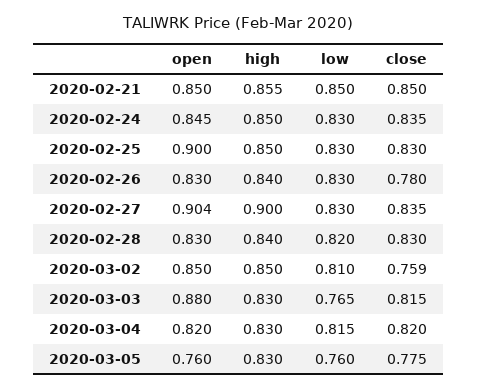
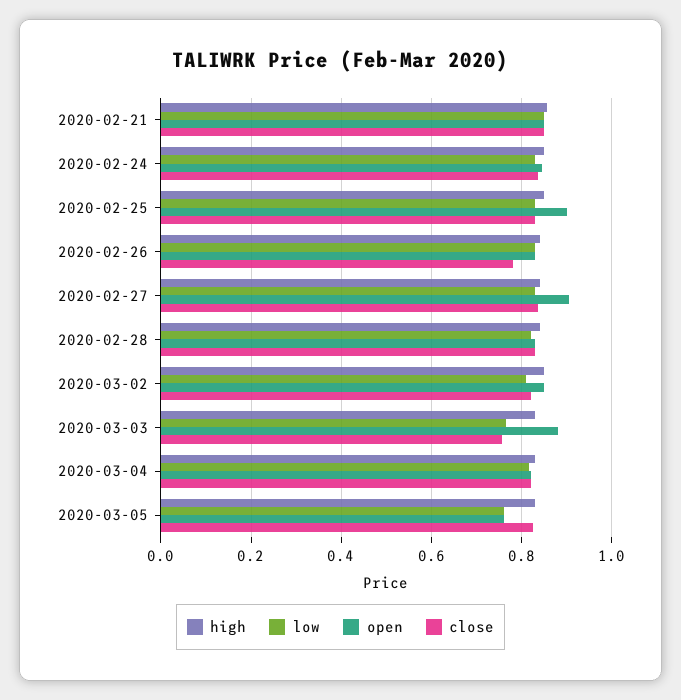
  {
    "open": {
      "2020-02-21": 0.85,
      "2020-02-24": 0.845,
      "2020-02-25": 0.9,
      "2020-02-26": 0.83,
      "2020-02-27": 0.904,
      "2020-02-28": 0.83,
      "2020-03-02": 0.85,
      "2020-03-03": 0.88,
      "2020-03-04": 0.82,
      "2020-03-05": 0.76
    },
    "high": {
      "2020-02-21": 0.855,
      "2020-02-24": 0.85,
      "2020-02-25": 0.85,
      "2020-02-26": 0.84,
-     "2020-02-27": 0.9,
+     "2020-02-27": 0.84,
      "2020-02-28": 0.84,
      "2020-03-02": 0.85,
      "2020-03-03": 0.83,
      "2020-03-04": 0.83,
      "2020-03-05": 0.83
    },
    "low": {
      "2020-02-21": 0.85,
      "2020-02-24": 0.83,
      "2020-02-25": 0.83,
      "2020-02-26": 0.83,
      "2020-02-27": 0.83,
      "2020-02-28": 0.82,
      "2020-03-02": 0.81,
      "2020-03-03": 0.765,
      "2020-03-04": 0.815,
      "2020-03-05": 0.76
    },
    "close": {
      "2020-02-21": 0.85,
      "2020-02-24": 0.835,
      "2020-02-25": 0.83,
      "2020-02-26": 0.78,
      "2020-02-27": 0.835,
      "2020-02-28": 0.83,
-     "2020-03-02": 0.759,
+     "2020-03-02": 0.82,
-     "2020-03-03": 0.815,
+     "2020-03-03": 0.76,
      "2020-03-04": 0.82,
-     "2020-03-05": 0.775
+     "2020-03-05": 0.82
    }
  }

